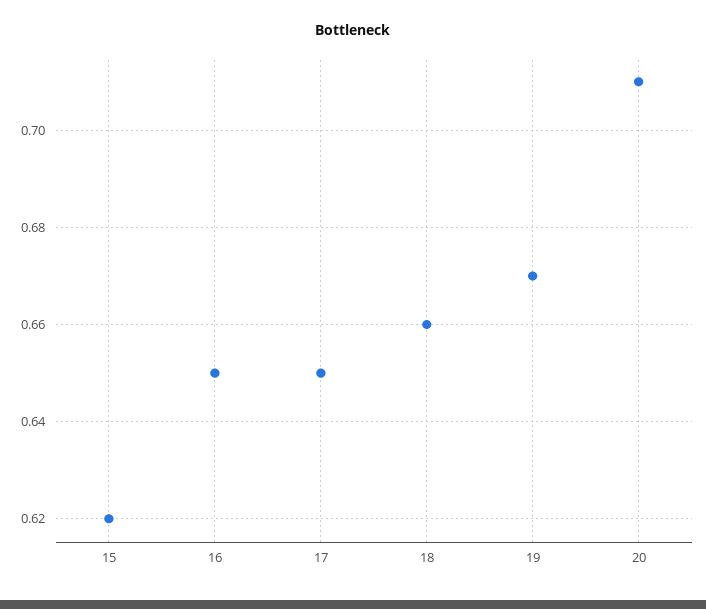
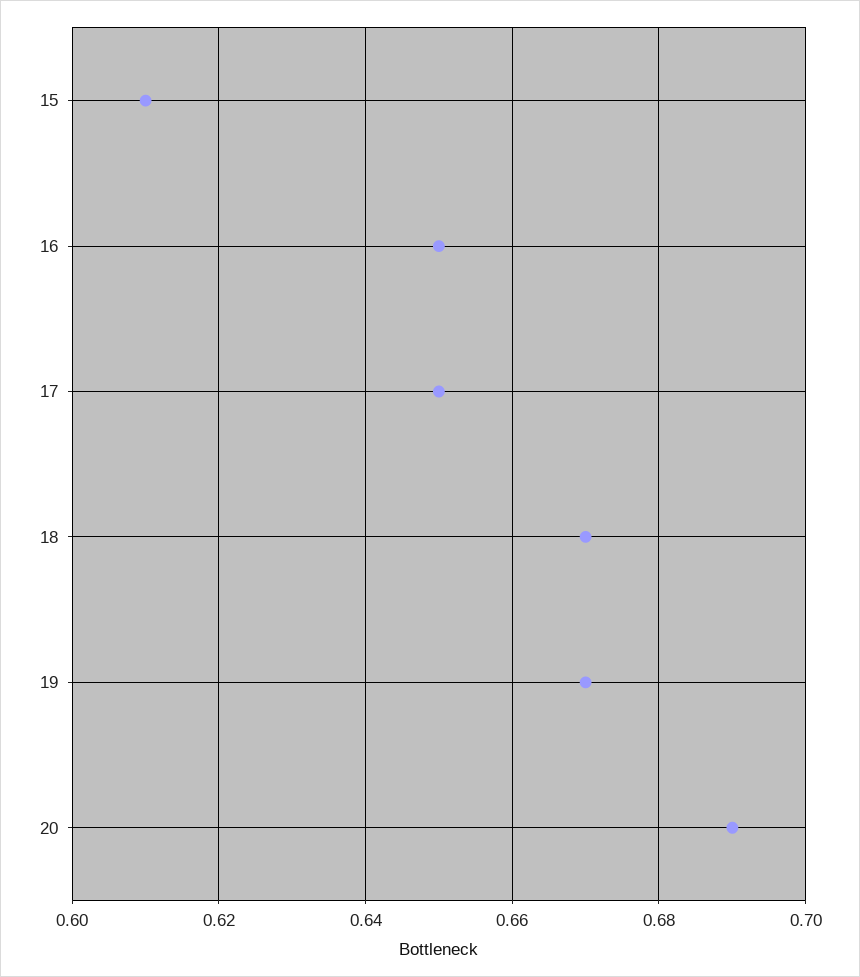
  {
-   "15": 0.62,
+   "15": 0.61,
    "16": 0.65,
    "17": 0.65,
-   "18": 0.66,
+   "18": 0.67,
    "19": 0.67,
-   "20": 0.71
+   "20": 0.69
  }

